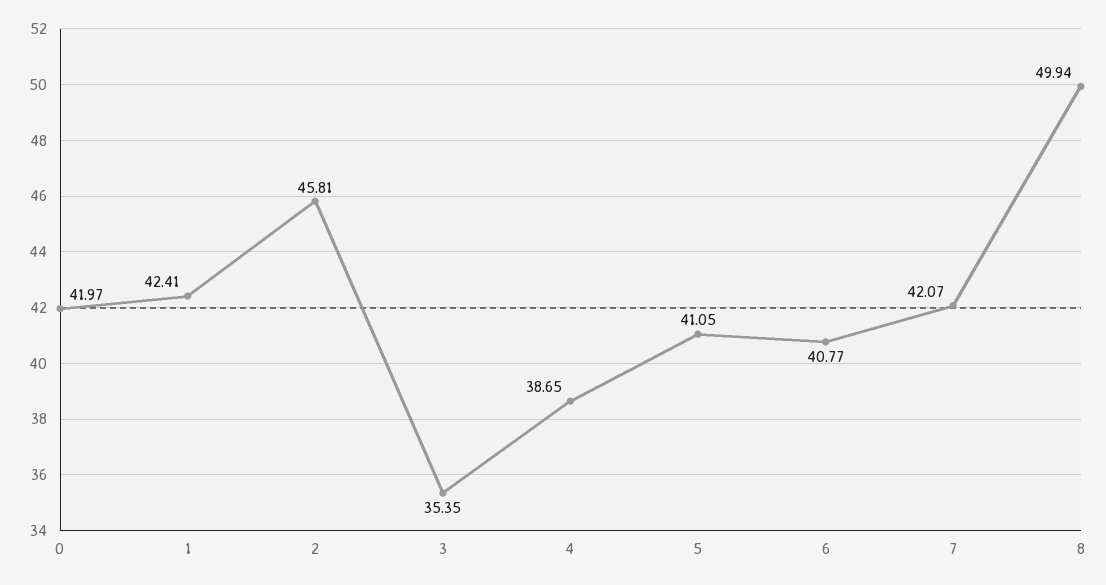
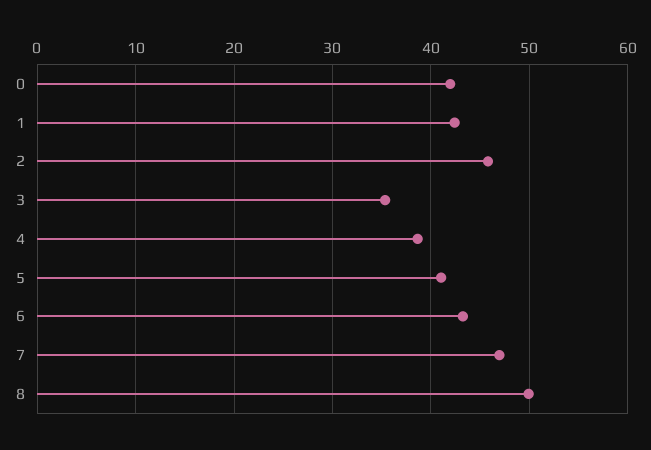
  {
    "0": 41.97,
    "1": 42.41,
    "2": 45.81,
    "3": 35.35,
    "4": 38.65,
    "5": 41.05,
-   "6": 40.77,
+   "6": 43,
-   "7": 42.07,
+   "7": 47,
    "8": 49.94
  }

